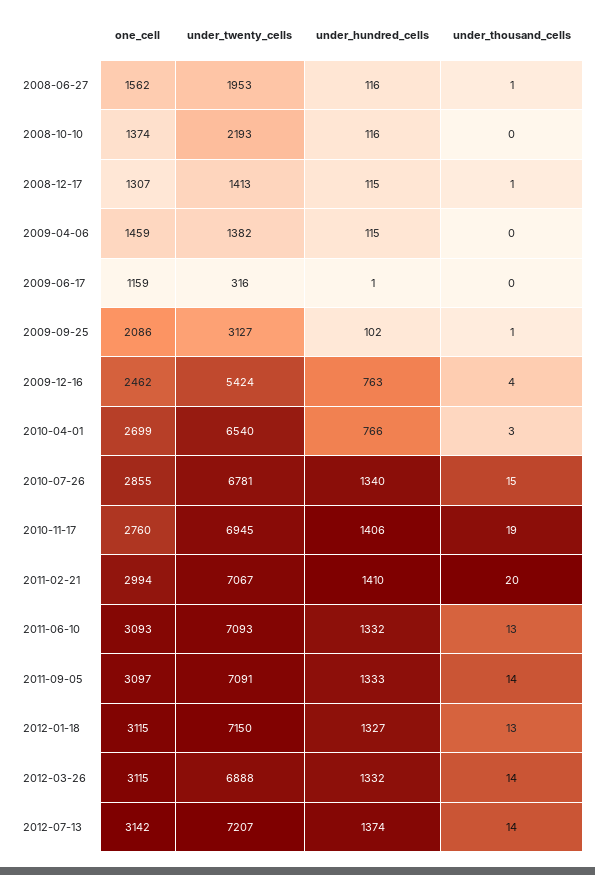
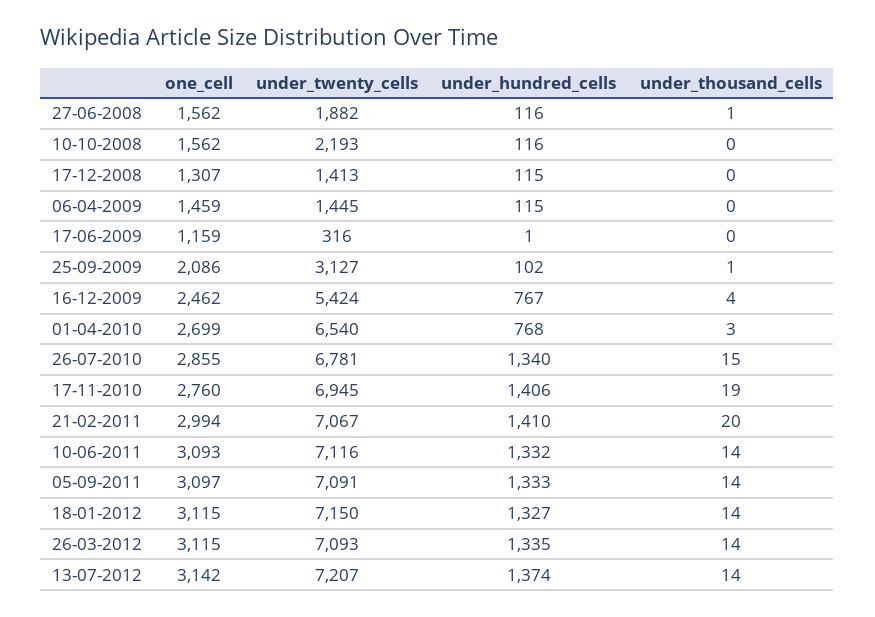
  {
    "one_cell": {
      "2008-06-27": 1562,
-     "2008-10-10": 1374,
+     "2008-10-10": 1562,
      "2008-12-17": 1307,
      "2009-04-06": 1459,
      "2009-06-17": 1159,
      "2009-09-25": 2086,
      "2009-12-16": 2462,
      "2010-04-01": 2699,
      "2010-07-26": 2855,
      "2010-11-17": 2760,
      "2011-02-21": 2994,
      "2011-06-10": 3093,
      "2011-09-05": 3097,
      "2012-01-18": 3115,
      "2012-03-26": 3115,
      "2012-07-13": 3142
    },
    "under_twenty_cells": {
-     "2008-06-27": 1953,
+     "2008-06-27": 1882,
      "2008-10-10": 2193,
      "2008-12-17": 1413,
-     "2009-04-06": 1382,
+     "2009-04-06": 1445,
      "2009-06-17": 316,
      "2009-09-25": 3127,
      "2009-12-16": 5424,
      "2010-04-01": 6540,
      "2010-07-26": 6781,
      "2010-11-17": 6945,
      "2011-02-21": 7067,
-     "2011-06-10": 7093,
+     "2011-06-10": 7116,
      "2011-09-05": 7091,
      "2012-01-18": 7150,
-     "2012-03-26": 6888,
+     "2012-03-26": 7093,
      "2012-07-13": 7207
    },
    "under_hundred_cells": {
      "2008-06-27": 116,
      "2008-10-10": 116,
      "2008-12-17": 115,
      "2009-04-06": 115,
      "2009-06-17": 1,
      "2009-09-25": 102,
-     "2009-12-16": 763,
+     "2009-12-16": 767,
-     "2010-04-01": 766,
+     "2010-04-01": 768,
      "2010-07-26": 1340,
      "2010-11-17": 1406,
      "2011-02-21": 1410,
      "2011-06-10": 1332,
      "2011-09-05": 1333,
      "2012-01-18": 1327,
-     "2012-03-26": 1332,
+     "2012-03-26": 1335,
      "2012-07-13": 1374
    },
    "under_thousand_cells": {
      "2008-06-27": 1,
      "2008-10-10": 0,
-     "2008-12-17": 1,
+     "2008-12-17": 0,
      "2009-04-06": 0,
      "2009-06-17": 0,
      "2009-09-25": 1,
      "2009-12-16": 4,
      "2010-04-01": 3,
      "2010-07-26": 15,
      "2010-11-17": 19,
      "2011-02-21": 20,
-     "2011-06-10": 13,
+     "2011-06-10": 14,
      "2011-09-05": 14,
-     "2012-01-18": 13,
+     "2012-01-18": 14,
      "2012-03-26": 14,
      "2012-07-13": 14
    }
  }

